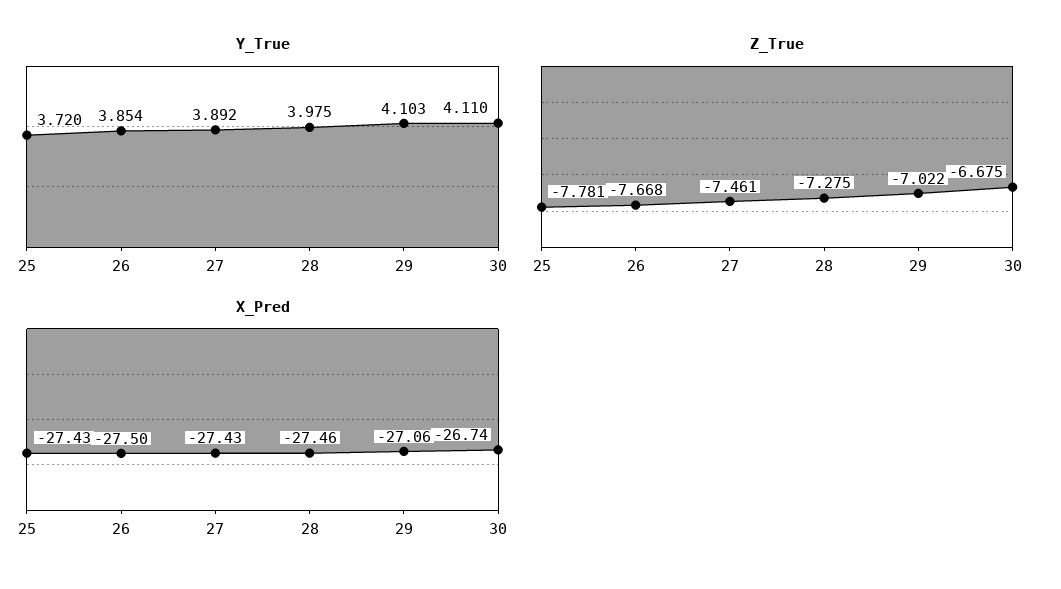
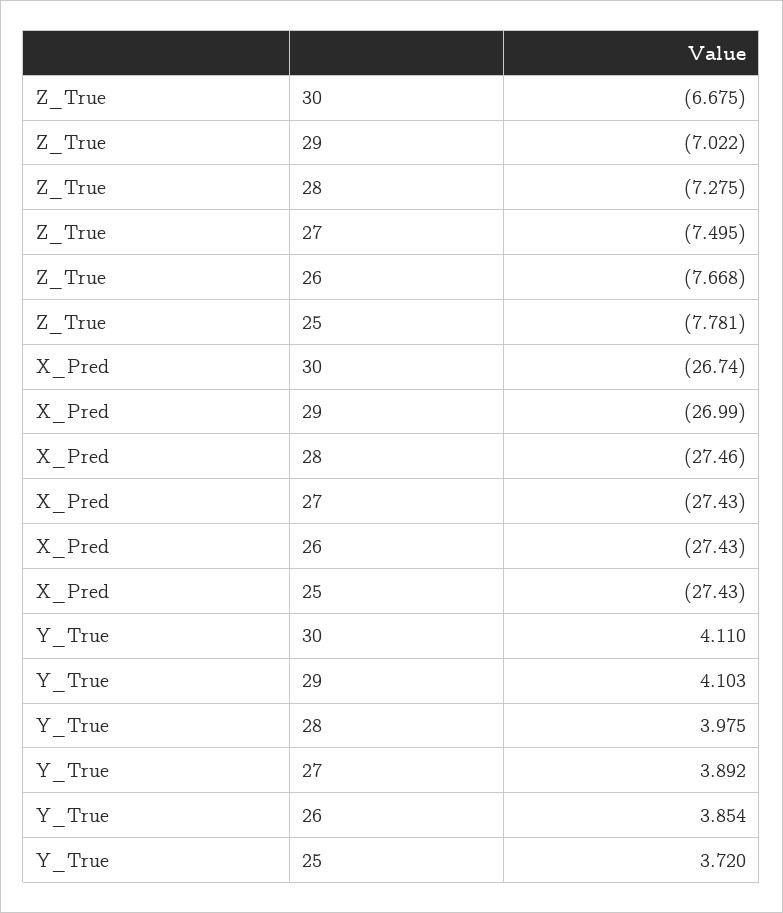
  {
    "Y_True": {
      "25": 3.72,
      "26": 3.854,
      "27": 3.892,
      "28": 3.975,
      "29": 4.103,
      "30": 4.11
    },
    "Z_True": {
      "25": -7.781,
      "26": -7.668,
-     "27": -7.461,
+     "27": -7.495,
      "28": -7.275,
      "29": -7.022,
      "30": -6.675
    },
    "X_Pred": {
      "25": -27.43,
-     "26": -27.5,
+     "26": -27.43,
      "27": -27.43,
      "28": -27.46,
-     "29": -27.06,
+     "29": -26.99,
      "30": -26.74
    }
  }

